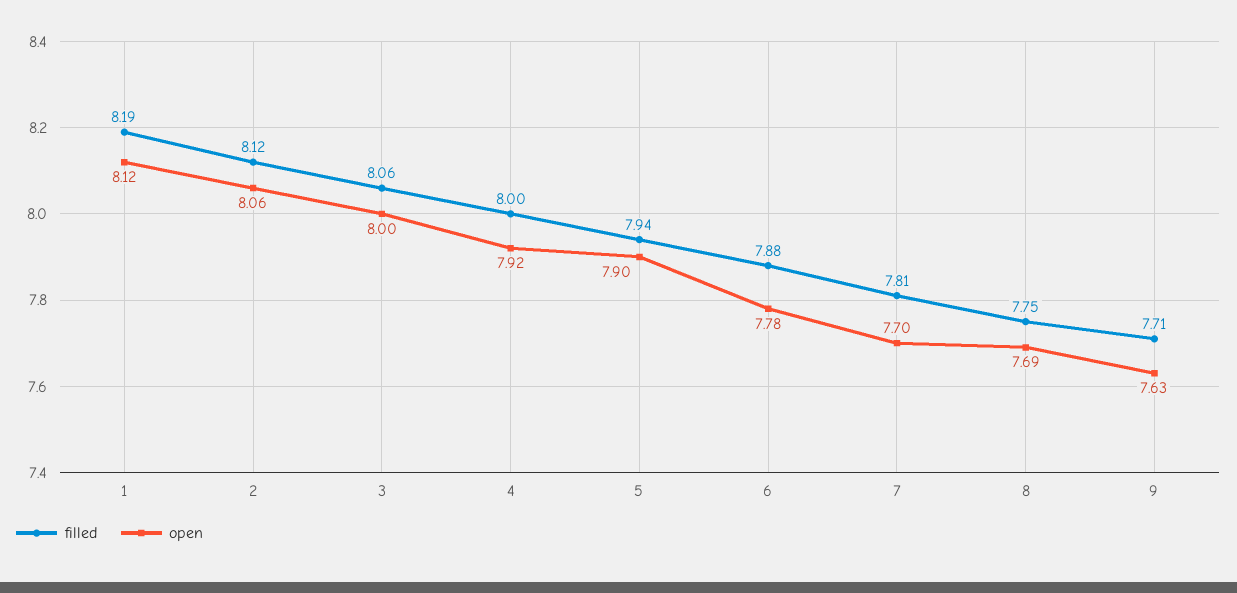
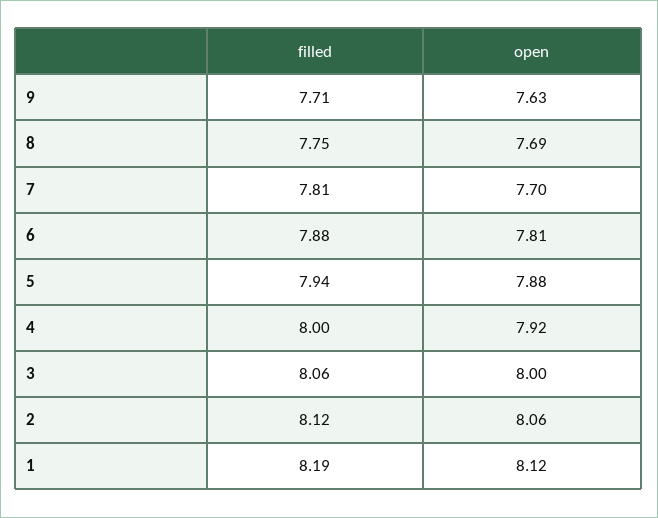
  {
    "filled": {
      "1": 8.19,
      "2": 8.12,
      "3": 8.06,
      "4": 8,
      "5": 7.94,
      "6": 7.88,
      "7": 7.81,
      "8": 7.75,
      "9": 7.71
    },
    "open": {
      "1": 8.12,
      "2": 8.06,
      "3": 8,
      "4": 7.92,
-     "5": 7.9,
+     "5": 7.88,
-     "6": 7.78,
+     "6": 7.81,
      "7": 7.7,
      "8": 7.69,
      "9": 7.63
    }
  }

